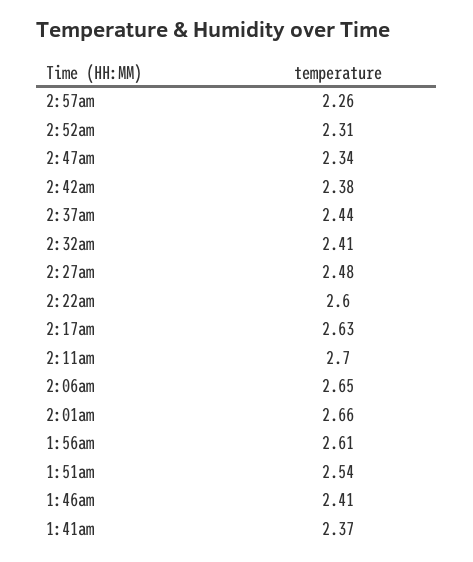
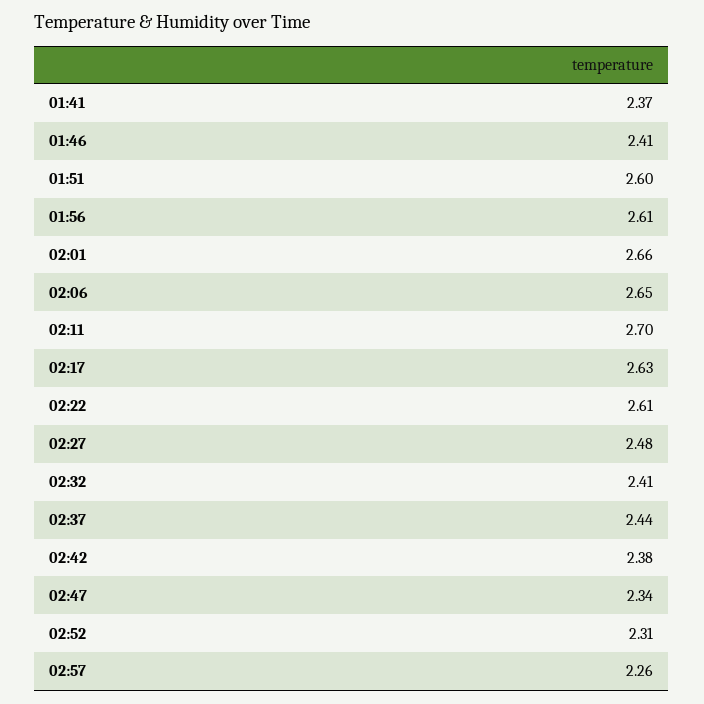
  {
    "2:57am": 2.26,
    "2:52am": 2.31,
    "2:47am": 2.34,
    "2:42am": 2.38,
    "2:37am": 2.44,
    "2:32am": 2.41,
    "2:27am": 2.48,
-   "2:22am": 2.6,
+   "2:22am": 2.61,
    "2:17am": 2.63,
    "2:11am": 2.7,
    "2:06am": 2.65,
    "2:01am": 2.66,
    "1:56am": 2.61,
-   "1:51am": 2.54,
+   "1:51am": 2.6,
    "1:46am": 2.41,
    "1:41am": 2.37
  }

